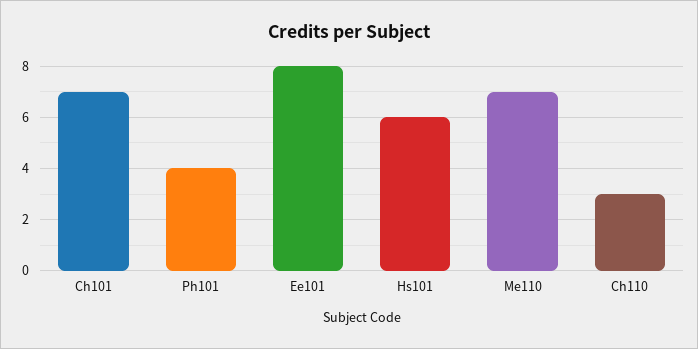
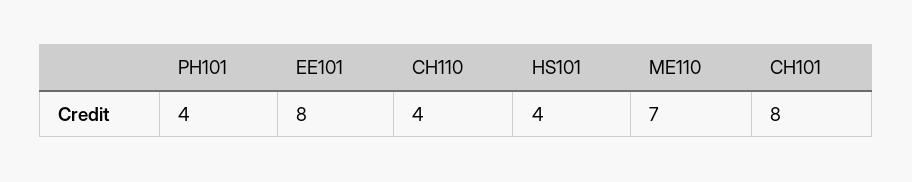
  {
-   "Ch101": 7,
+   "Ch101": 8,
    "Ph101": 4,
    "Ee101": 8,
-   "Hs101": 6,
+   "Hs101": 4,
    "Me110": 7,
-   "Ch110": 3
+   "Ch110": 4
  }

